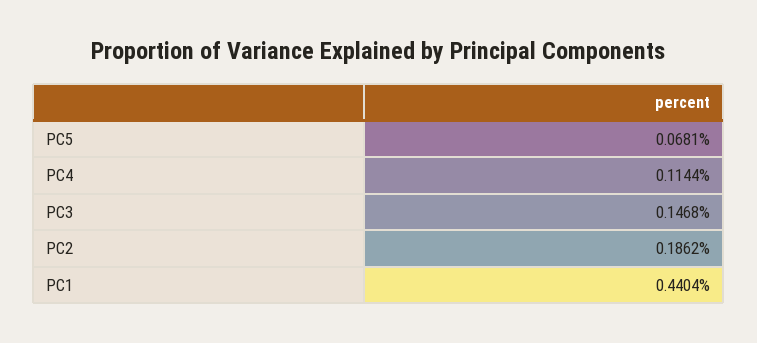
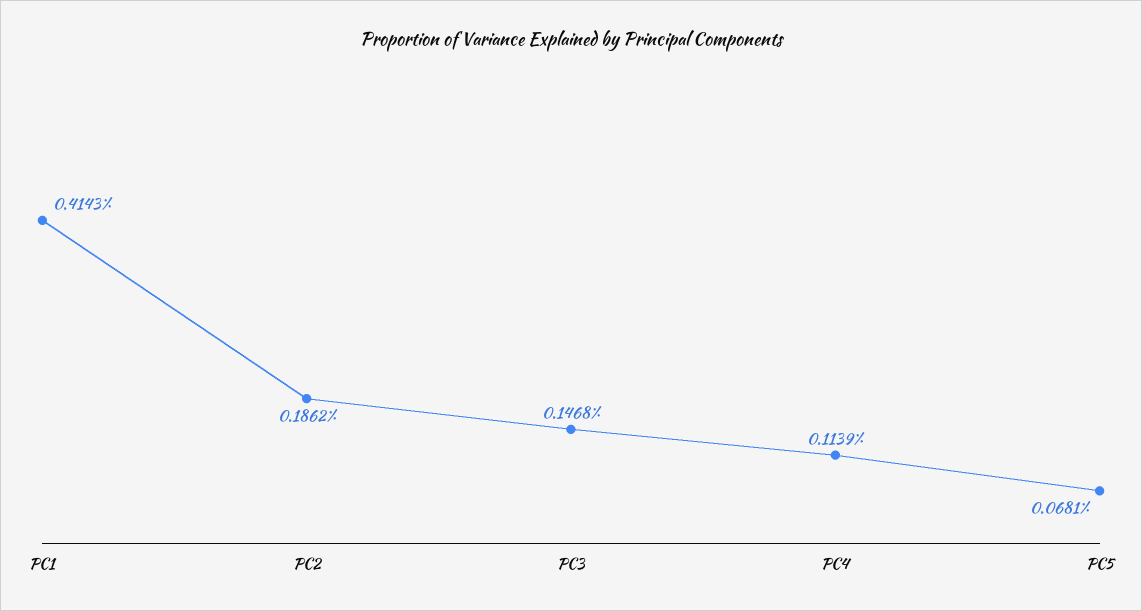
  {
    "PC5": 0.0681,
-   "PC4": 0.1144,
+   "PC4": 0.1139,
    "PC3": 0.1468,
    "PC2": 0.1862,
-   "PC1": 0.4404
+   "PC1": 0.4143
  }

